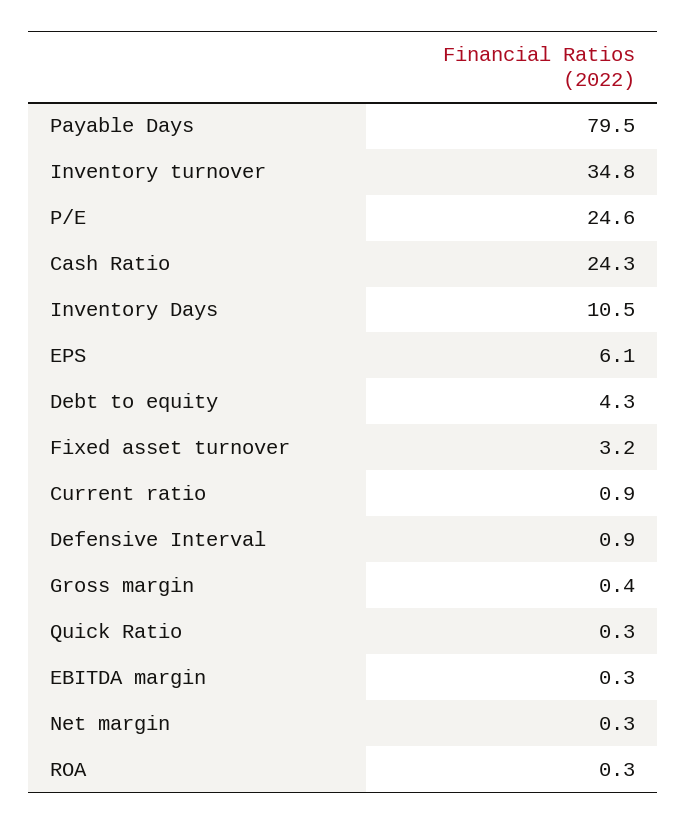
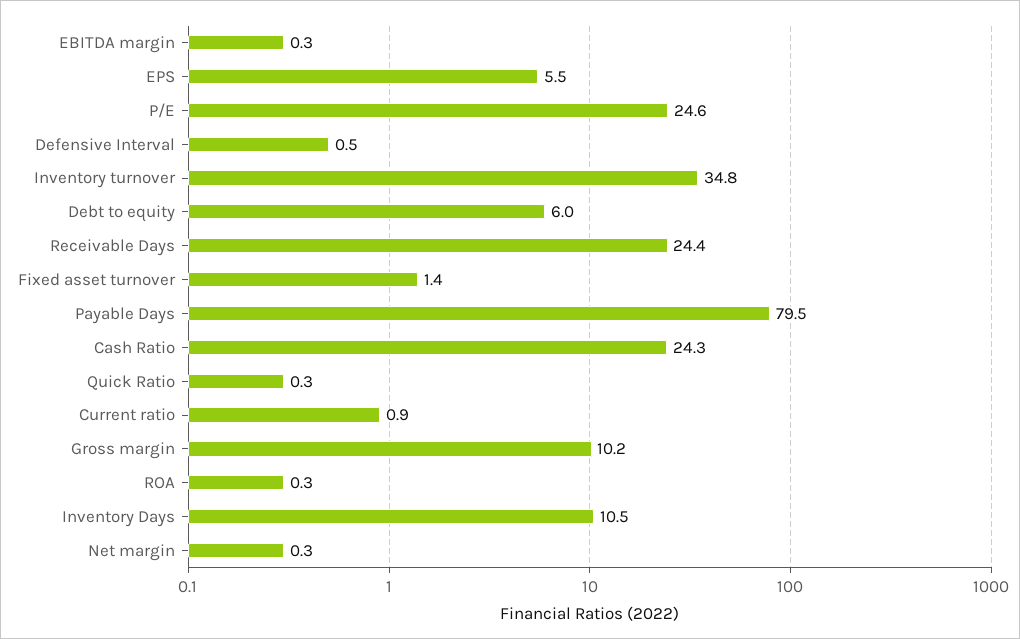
  {
    "Payable Days": 79.5,
    "Inventory turnover": 34.8,
    "P/E": 24.6,
    "Cash Ratio": 24.3,
    "Inventory Days": 10.5,
-   "EPS": 6.1,
+   "EPS": 5.5,
-   "Debt to equity": 4.3,
+   "Debt to equity": 6,
-   "Fixed asset turnover": 3.2,
+   "Fixed asset turnover": 1.4,
    "Current ratio": 0.9,
-   "Defensive Interval": 0.9,
+   "Defensive Interval": 0.5,
-   "Gross margin": 0.4,
+   "Gross margin": 10.2,
    "Quick Ratio": 0.3,
    "EBITDA margin": 0.3,
    "Net margin": 0.3,
-   "ROA": 0.3
+   "ROA": 0.3,
+   "Receivable Days": 24.4
  }

